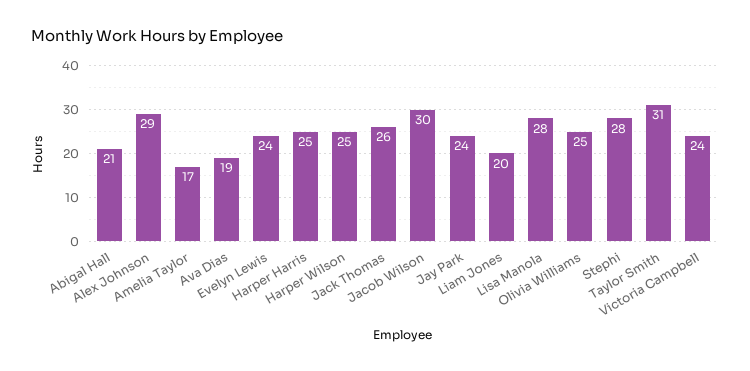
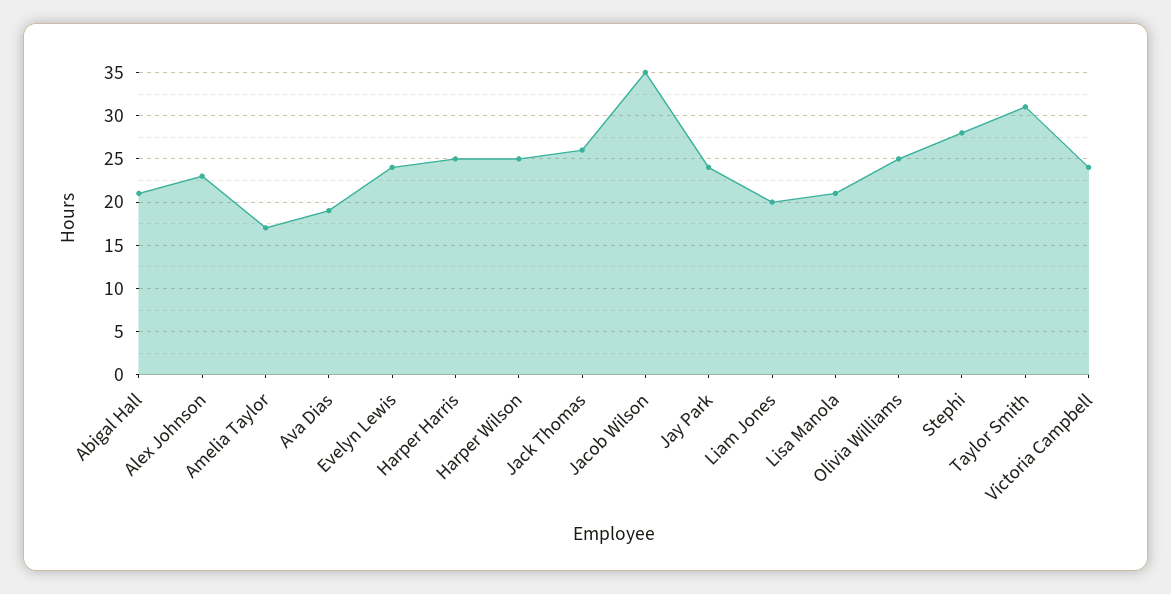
  {
    "Abigal Hall": 21,
-   "Alex Johnson": 29,
+   "Alex Johnson": 23,
    "Amelia Taylor": 17,
    "Ava Dias": 19,
    "Evelyn Lewis": 24,
    "Harper Harris": 25,
    "Harper Wilson": 25,
    "Jack Thomas": 26,
-   "Jacob Wilson": 30,
+   "Jacob Wilson": 35,
    "Jay Park": 24,
    "Liam Jones": 20,
-   "Lisa Manola": 28,
+   "Lisa Manola": 21,
    "Olivia Williams": 25,
    "Stephi": 28,
    "Taylor Smith": 31,
    "Victoria Campbell": 24
  }

